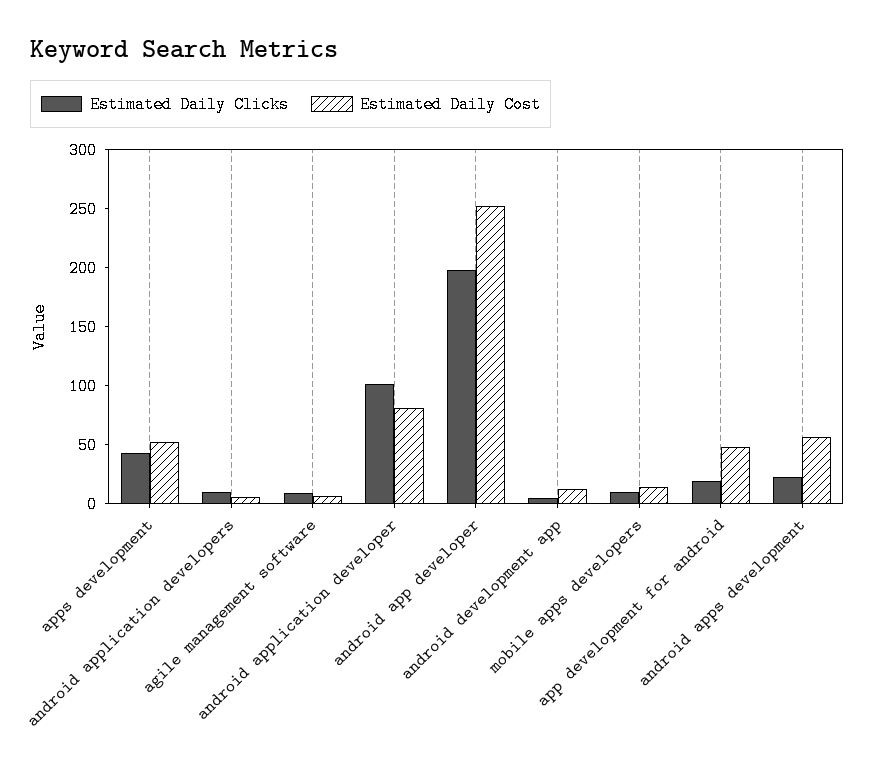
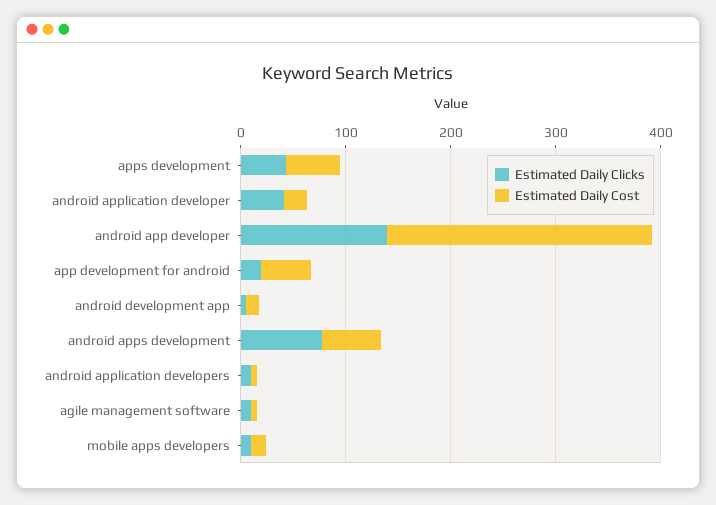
  {
    "Estimated Daily Clicks": {
      "apps development": 40,
      "android application developers": 10,
      "agile management software": 10,
-     "android application developer": 100,
+     "android application developer": 40,
-     "android app developer": 200,
+     "android app developer": 140,
      "android development app": 0,
      "mobile apps developers": 10,
      "app development for android": 20,
-     "android apps development": 20
+     "android apps development": 80
    },
    "Estimated Daily Cost": {
      "apps development": 50,
      "android application developers": 10,
      "agile management software": 10,
-     "android application developer": 80,
+     "android application developer": 20,
      "android app developer": 250,
      "android development app": 10,
      "mobile apps developers": 10,
      "app development for android": 50,
      "android apps development": 60
    }
  }

